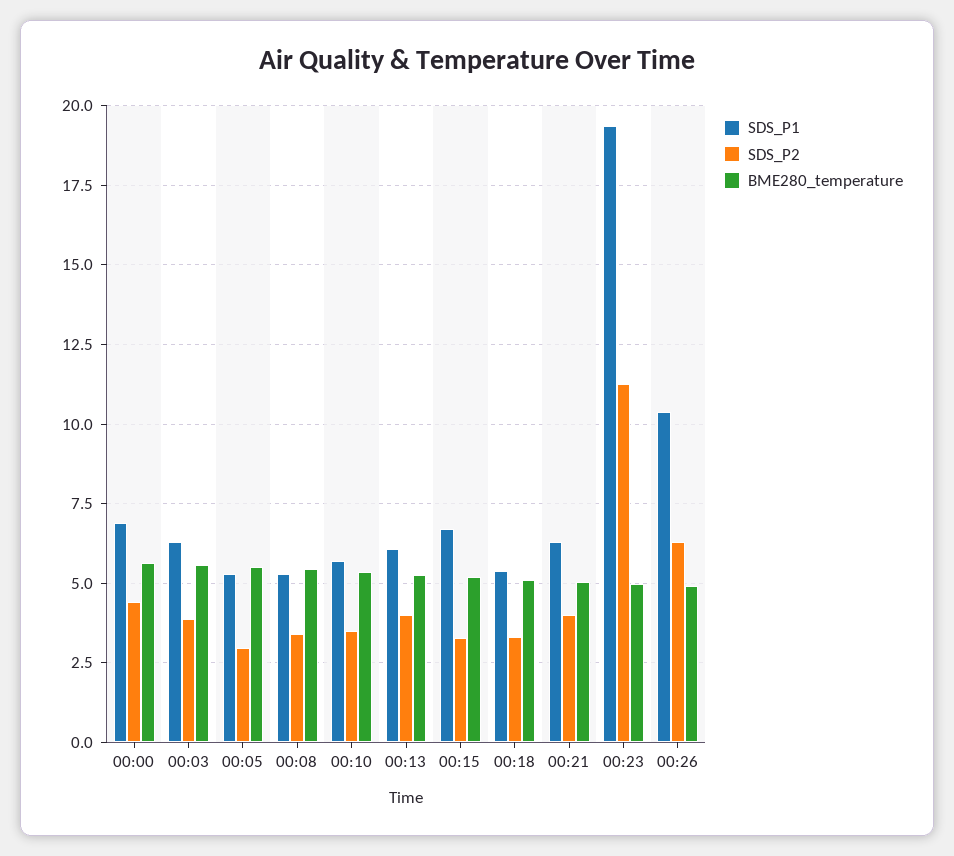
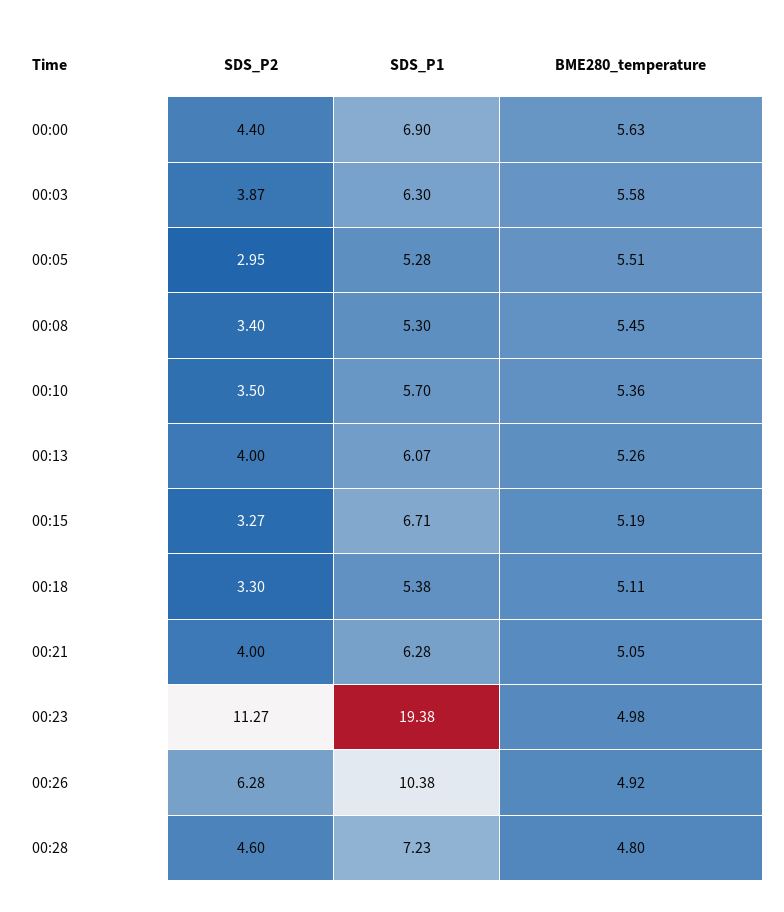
  {
    "SDS_P1": {
      "00:00": 6.9,
      "00:03": 6.3,
      "00:05": 5.28,
      "00:08": 5.3,
      "00:10": 5.7,
      "00:13": 6.07,
      "00:15": 6.71,
      "00:18": 5.38,
      "00:21": 6.28,
      "00:23": 19.38,
-     "00:26": 10.38
+     "00:26": 10.38,
+     "00:28": 7.23
    },
    "SDS_P2": {
      "00:00": 4.4,
      "00:03": 3.87,
      "00:05": 2.95,
      "00:08": 3.4,
      "00:10": 3.5,
      "00:13": 4,
      "00:15": 3.27,
      "00:18": 3.3,
      "00:21": 4,
      "00:23": 11.27,
-     "00:26": 6.28
+     "00:26": 6.28,
+     "00:28": 4.6
    },
    "BME280_temperature": {
      "00:00": 5.63,
      "00:03": 5.58,
      "00:05": 5.51,
      "00:08": 5.45,
      "00:10": 5.36,
      "00:13": 5.26,
      "00:15": 5.19,
      "00:18": 5.11,
      "00:21": 5.05,
      "00:23": 4.98,
-     "00:26": 4.92
+     "00:26": 4.92,
+     "00:28": 4.8
    }
  }

